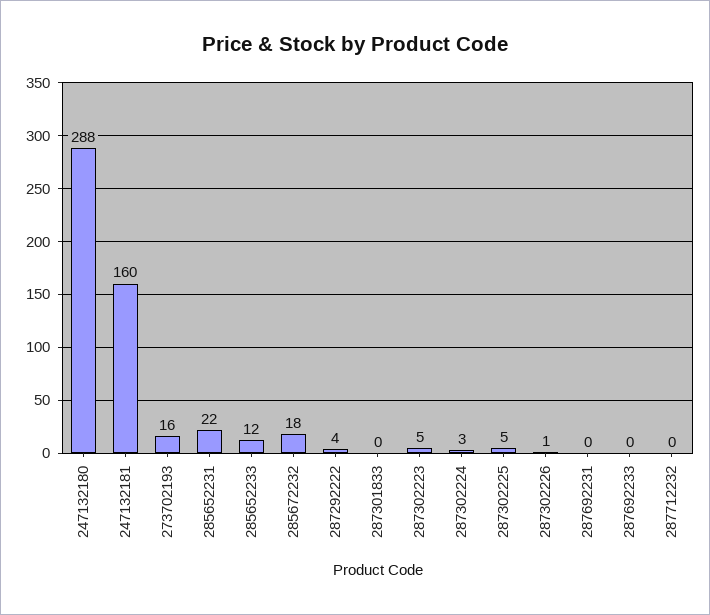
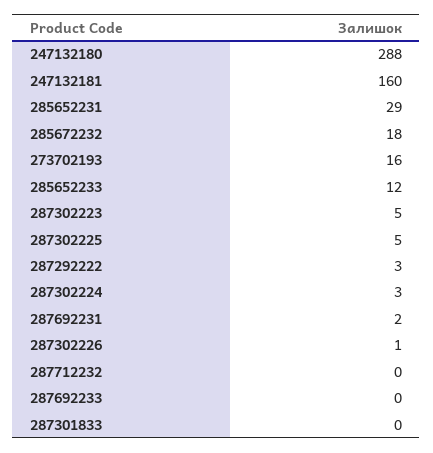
  {
    "247132180": 288,
    "247132181": 160,
    "273702193": 16,
-   "285652231": 22,
+   "285652231": 29,
    "285652233": 12,
    "285672232": 18,
-   "287292222": 4,
+   "287292222": 3,
    "287301833": 0,
    "287302223": 5,
    "287302224": 3,
    "287302225": 5,
    "287302226": 1,
-   "287692231": 0,
+   "287692231": 2,
    "287692233": 0,
    "287712232": 0
  }

